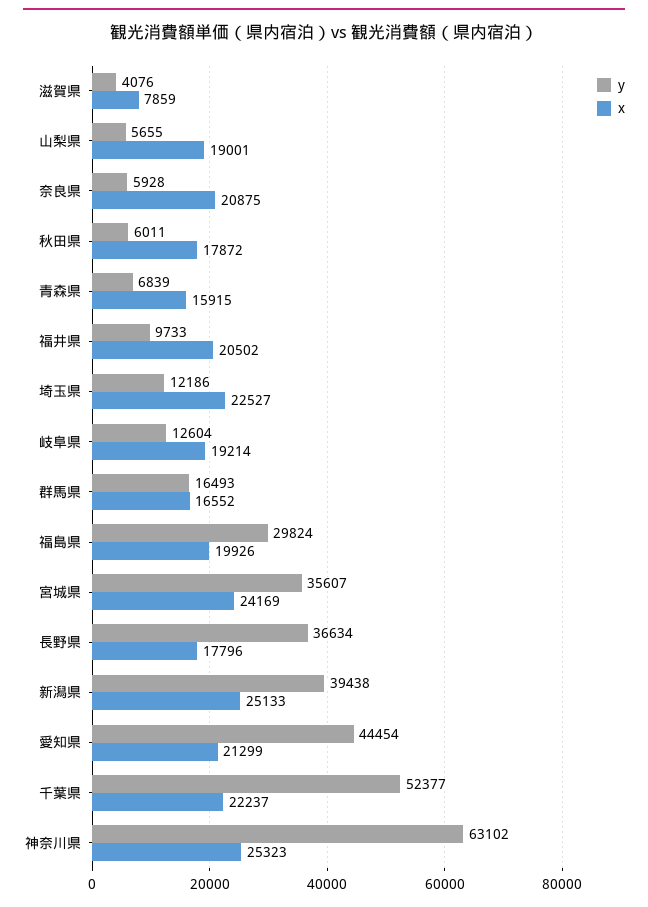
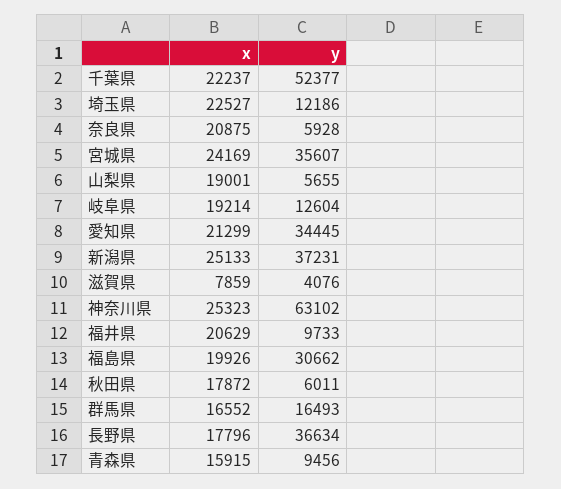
  {
    "y": {
      "滋賀県": 4076,
      "山梨県": 5655,
      "奈良県": 5928,
      "秋田県": 6011,
-     "青森県": 6839,
+     "青森県": 9456,
      "福井県": 9733,
      "埼玉県": 12186,
      "岐阜県": 12604,
      "群馬県": 16493,
-     "福島県": 29824,
+     "福島県": 30662,
      "宮城県": 35607,
      "長野県": 36634,
-     "新潟県": 39438,
+     "新潟県": 37231,
-     "愛知県": 44454,
+     "愛知県": 34445,
      "千葉県": 52377,
      "神奈川県": 63102
    },
    "x": {
      "滋賀県": 7859,
      "山梨県": 19001,
      "奈良県": 20875,
      "秋田県": 17872,
      "青森県": 15915,
-     "福井県": 20502,
+     "福井県": 20629,
      "埼玉県": 22527,
      "岐阜県": 19214,
      "群馬県": 16552,
      "福島県": 19926,
      "宮城県": 24169,
      "長野県": 17796,
      "新潟県": 25133,
      "愛知県": 21299,
      "千葉県": 22237,
      "神奈川県": 25323
    }
  }

